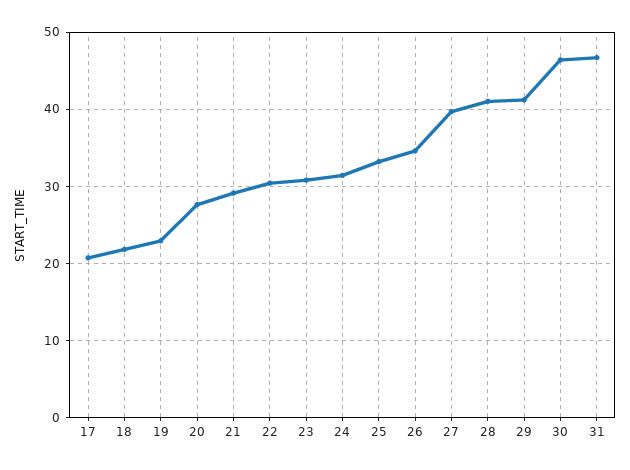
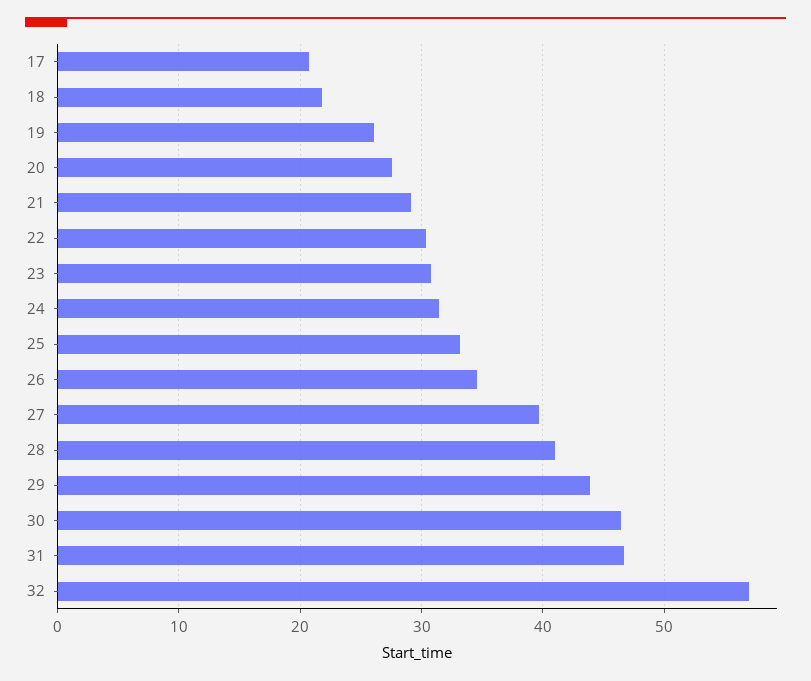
  {
    "17": 21,
    "18": 22,
-   "19": 23,
+   "19": 26,
    "20": 28,
    "21": 29,
    "22": 30,
    "23": 31,
    "24": 31,
    "25": 33,
    "26": 35,
    "27": 40,
    "28": 41,
-   "29": 41,
+   "29": 44,
    "30": 46,
-   "31": 47
+   "31": 47,
+   "32": 57
  }

